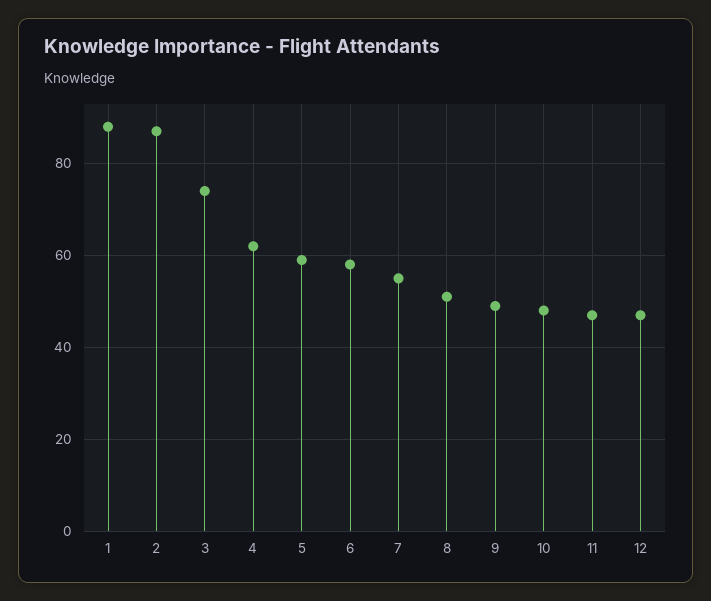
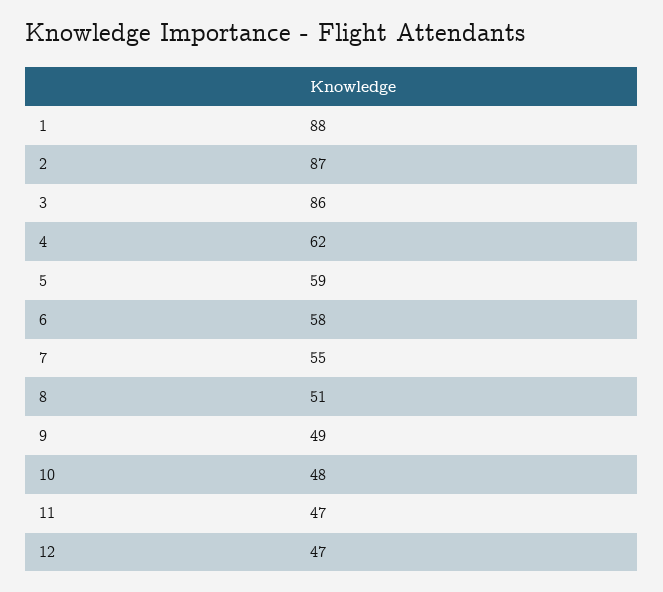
  {
    "1": 88,
    "2": 87,
-   "3": 75,
+   "3": 86,
    "4": 62,
    "5": 59,
    "6": 58,
    "7": 55,
    "8": 51,
    "9": 49,
    "10": 48,
    "11": 47,
    "12": 47
  }

